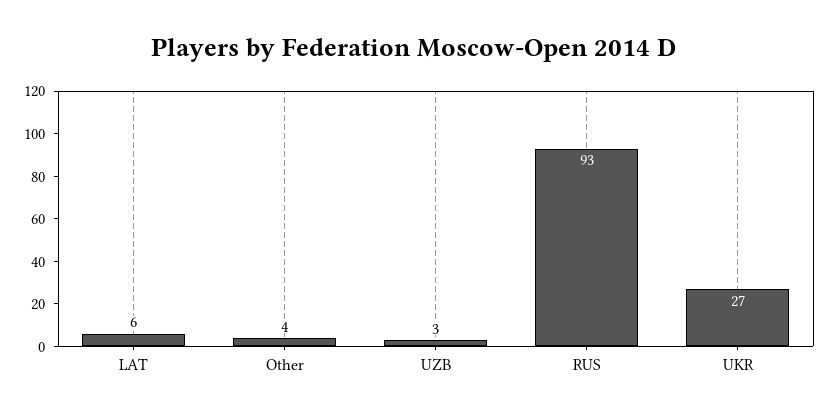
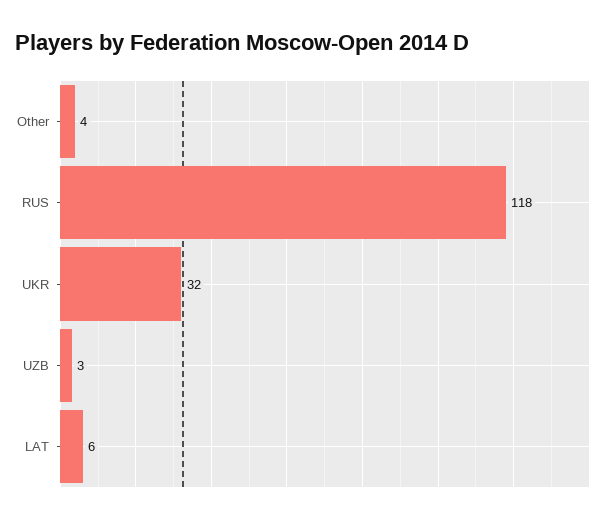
  {
    "LAT": 6,
    "Other": 4,
    "UZB": 3,
-   "RUS": 93,
+   "RUS": 118,
-   "UKR": 27
+   "UKR": 32
  }

